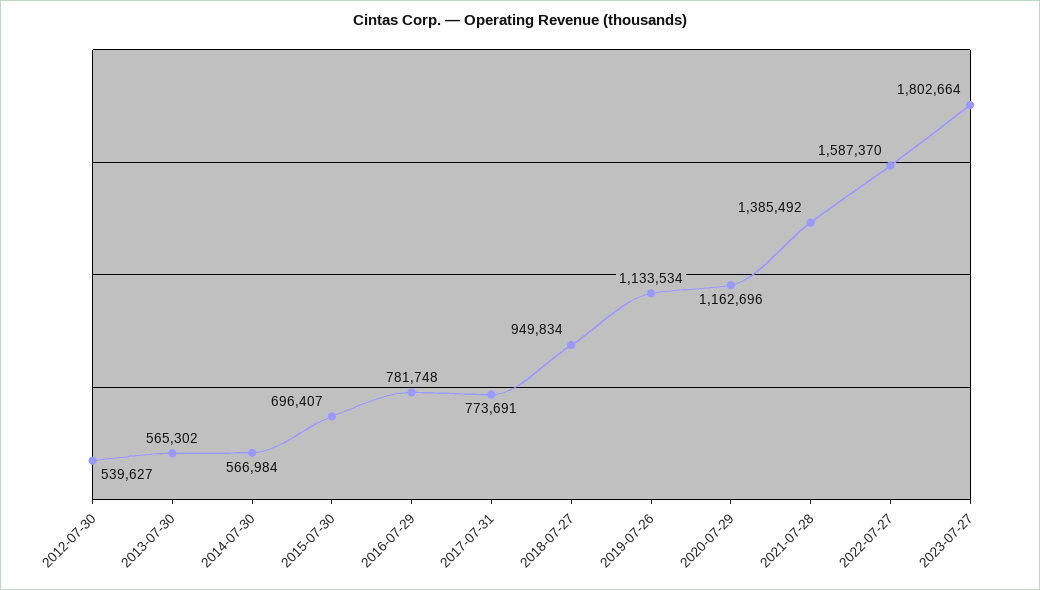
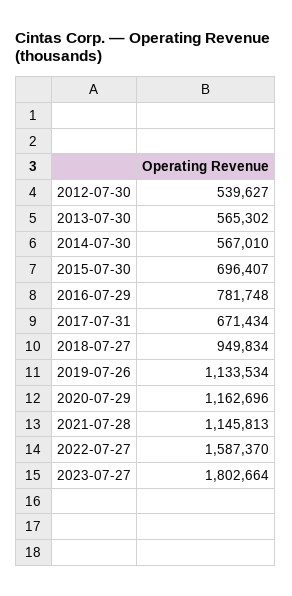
  {
    "2012-07-30": 539627,
    "2013-07-30": 565302,
-   "2014-07-30": 566984,
+   "2014-07-30": 567010,
    "2015-07-30": 696407,
    "2016-07-29": 781748,
-   "2017-07-31": 773691,
+   "2017-07-31": 671434,
    "2018-07-27": 949834,
    "2019-07-26": 1133534,
    "2020-07-29": 1162696,
-   "2021-07-28": 1385492,
+   "2021-07-28": 1145813,
    "2022-07-27": 1587370,
    "2023-07-27": 1802664
  }

